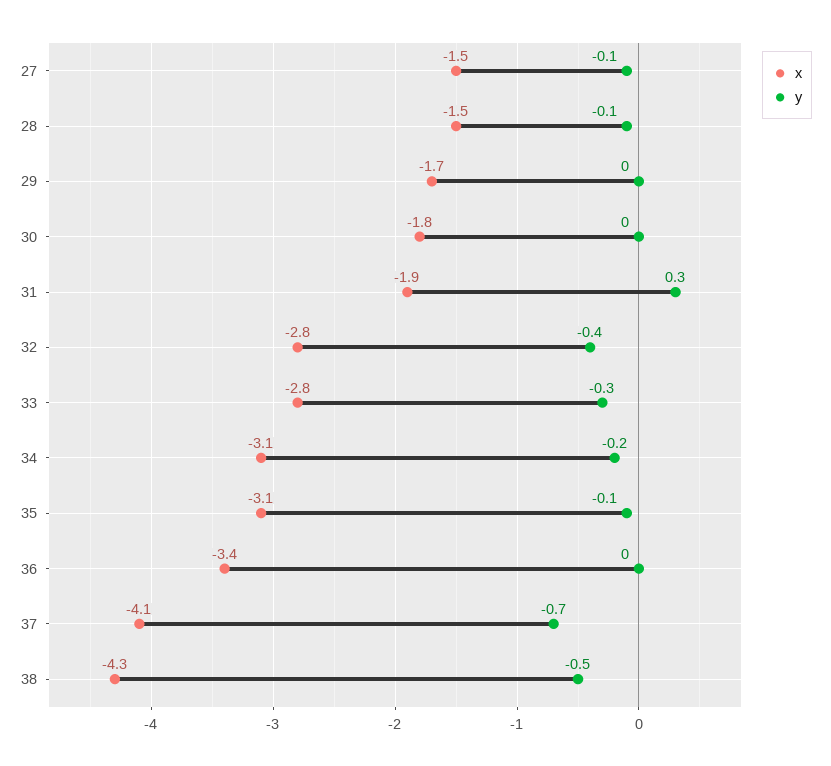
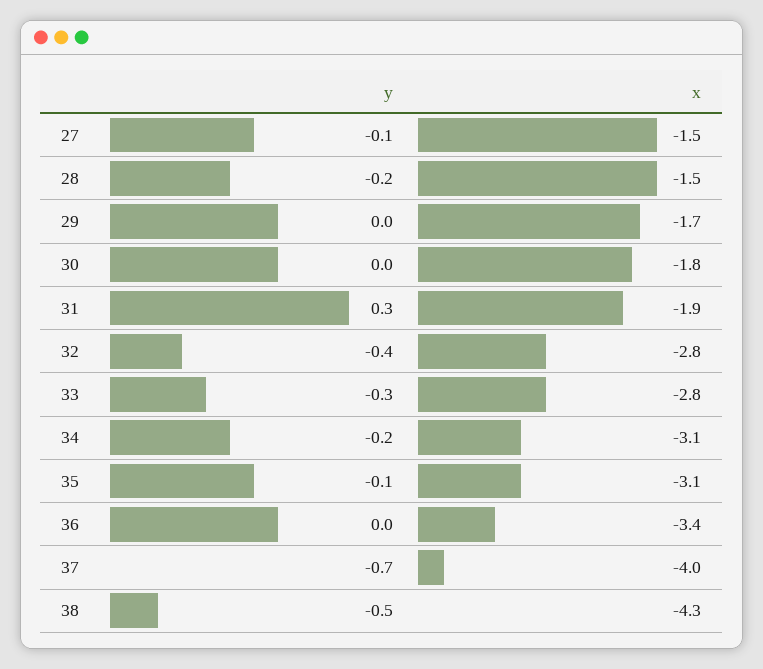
  {
    "x": {
      "27": -1.5,
      "28": -1.5,
      "29": -1.7,
      "30": -1.8,
      "31": -1.9,
      "32": -2.8,
      "33": -2.8,
      "34": -3.1,
      "35": -3.1,
      "36": -3.4,
-     "37": -4.1,
+     "37": -4,
      "38": -4.3
    },
    "y": {
      "27": -0.1,
-     "28": -0.1,
+     "28": -0.2,
      "29": 0,
      "30": 0,
      "31": 0.3,
      "32": -0.4,
      "33": -0.3,
      "34": -0.2,
      "35": -0.1,
      "36": 0,
      "37": -0.7,
      "38": -0.5
    }
  }

